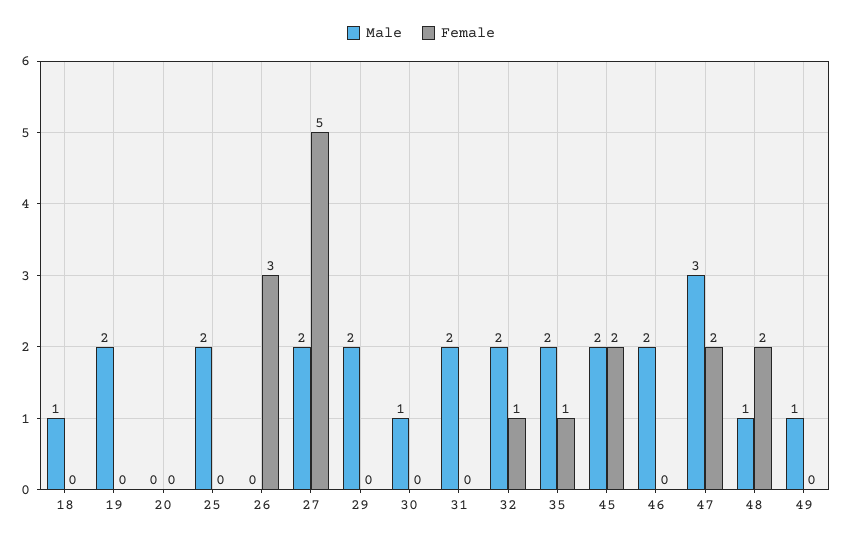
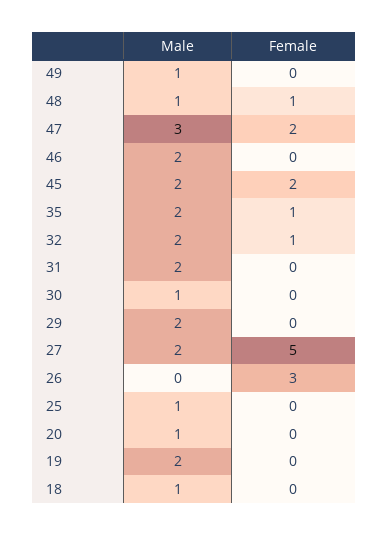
  {
    "Male": {
      "18": 1,
      "19": 2,
-     "20": 0,
+     "20": 1,
-     "25": 2,
+     "25": 1,
      "26": 0,
      "27": 2,
      "29": 2,
      "30": 1,
      "31": 2,
      "32": 2,
      "35": 2,
      "45": 2,
      "46": 2,
      "47": 3,
      "48": 1,
      "49": 1
    },
    "Female": {
      "18": 0,
      "19": 0,
      "20": 0,
      "25": 0,
      "26": 3,
      "27": 5,
      "29": 0,
      "30": 0,
      "31": 0,
      "32": 1,
      "35": 1,
      "45": 2,
      "46": 0,
      "47": 2,
-     "48": 2,
+     "48": 1,
      "49": 0
    }
  }

